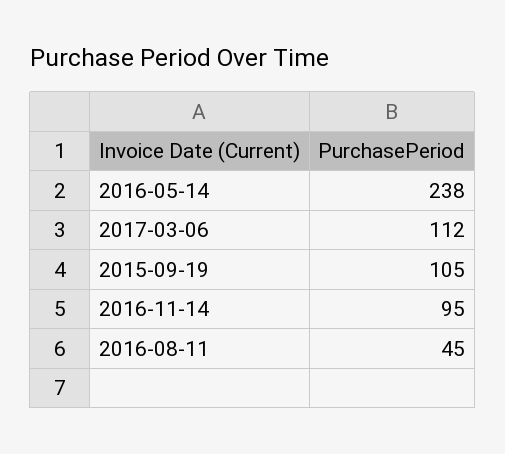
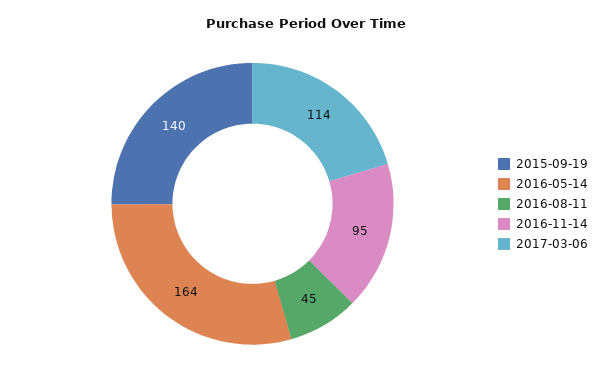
  {
-   "2016-05-14": 238,
+   "2016-05-14": 164,
-   "2017-03-06": 112,
+   "2017-03-06": 114,
-   "2015-09-19": 105,
+   "2015-09-19": 140,
    "2016-11-14": 95,
    "2016-08-11": 45
  }

